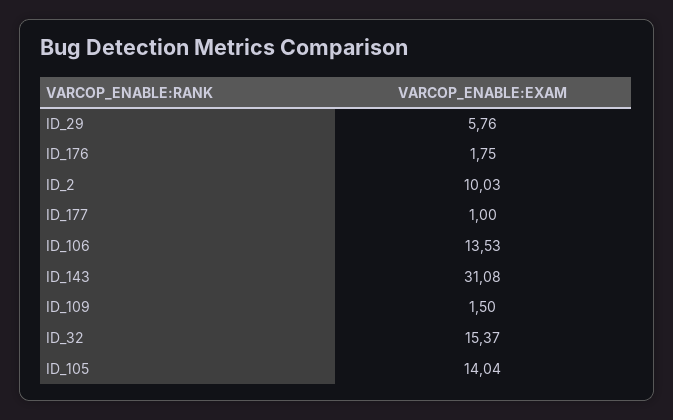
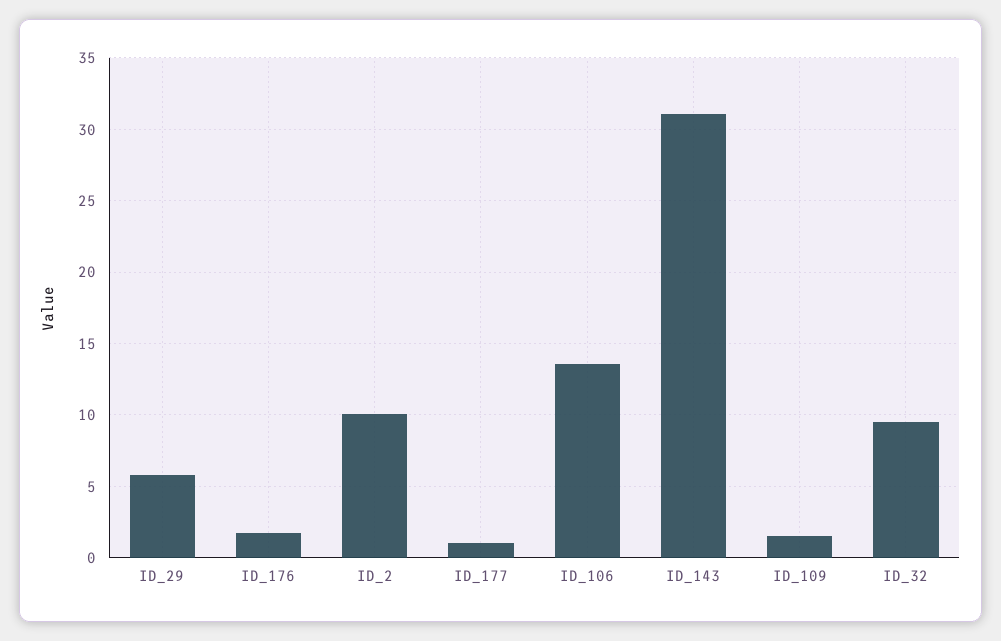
  {
    "ID_29": 5.76,
    "ID_176": 1.75,
    "ID_2": 10.03,
    "ID_177": 1,
    "ID_106": 13.53,
    "ID_143": 31.08,
    "ID_109": 1.5,
-   "ID_32": 15.37,
+   "ID_32": 9.5
-   "ID_105": 14.04
  }

